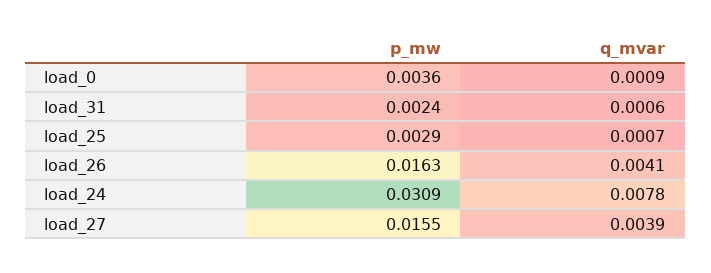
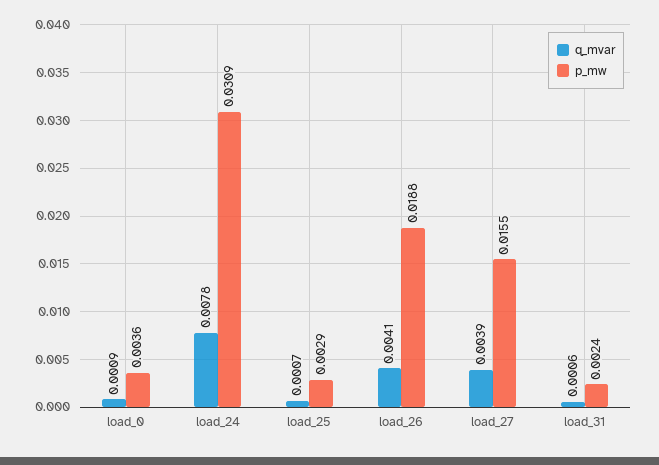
  {
    "p_mw": {
      "load_0": 0.0036,
      "load_31": 0.0024,
      "load_25": 0.0029,
-     "load_26": 0.0163,
+     "load_26": 0.0188,
      "load_24": 0.0309,
      "load_27": 0.0155
    },
    "q_mvar": {
      "load_0": 0.0009,
      "load_31": 0.0006,
      "load_25": 0.0007,
      "load_26": 0.0041,
      "load_24": 0.0078,
      "load_27": 0.0039
    }
  }

